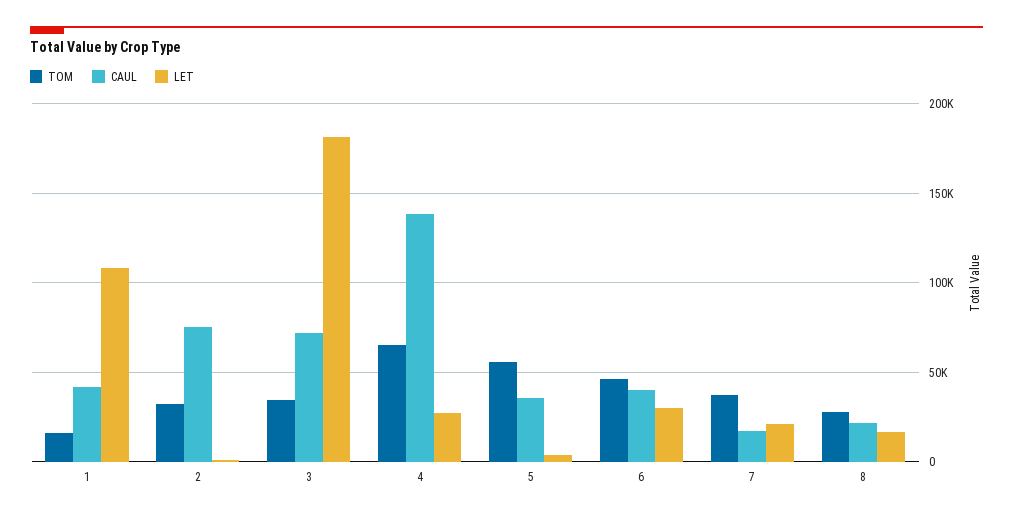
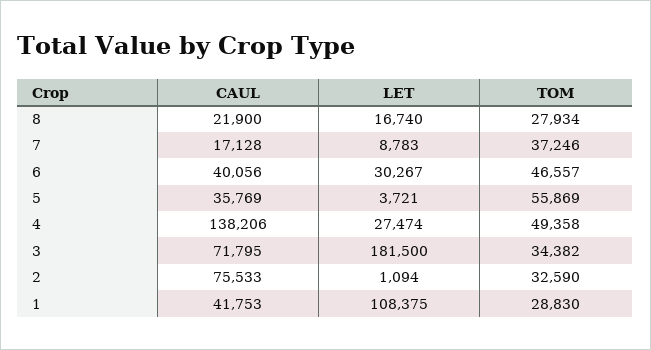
  {
    "TOM": {
-     "1": 15000,
+     "1": 28830,
      "2": 32590,
      "3": 34382,
-     "4": 65000,
+     "4": 49358,
      "5": 55869,
      "6": 46557,
      "7": 37246,
      "8": 27934
    },
    "CAUL": {
      "1": 41753,
      "2": 75533,
      "3": 71795,
      "4": 138206,
      "5": 35769,
      "6": 40056,
      "7": 17128,
      "8": 21900
    },
    "LET": {
      "1": 108375,
      "2": 1094,
      "3": 181500,
      "4": 27474,
      "5": 3721,
      "6": 30267,
-     "7": 20000,
+     "7": 8783,
      "8": 16740
    }
  }

